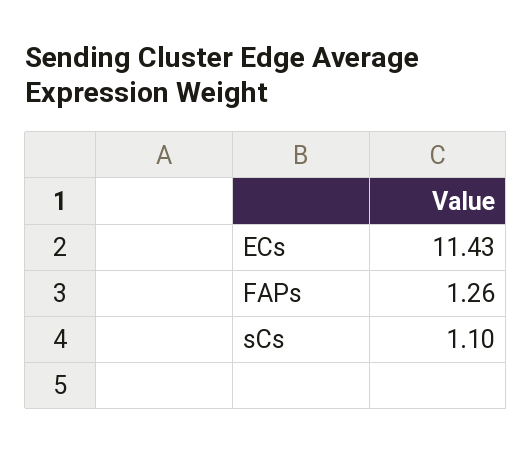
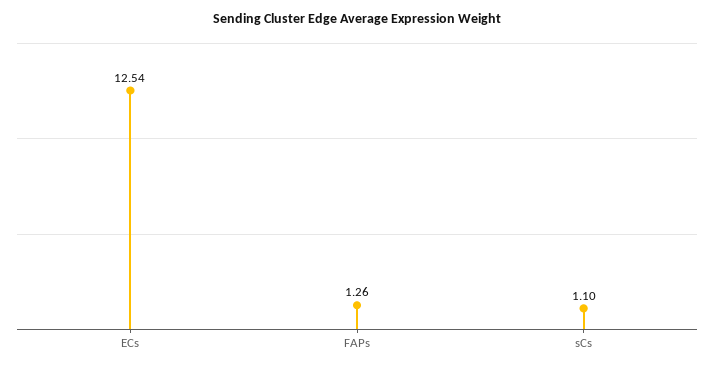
  {
-   "ECs": 11.43,
+   "ECs": 12.54,
    "FAPs": 1.26,
    "sCs": 1.1
  }

